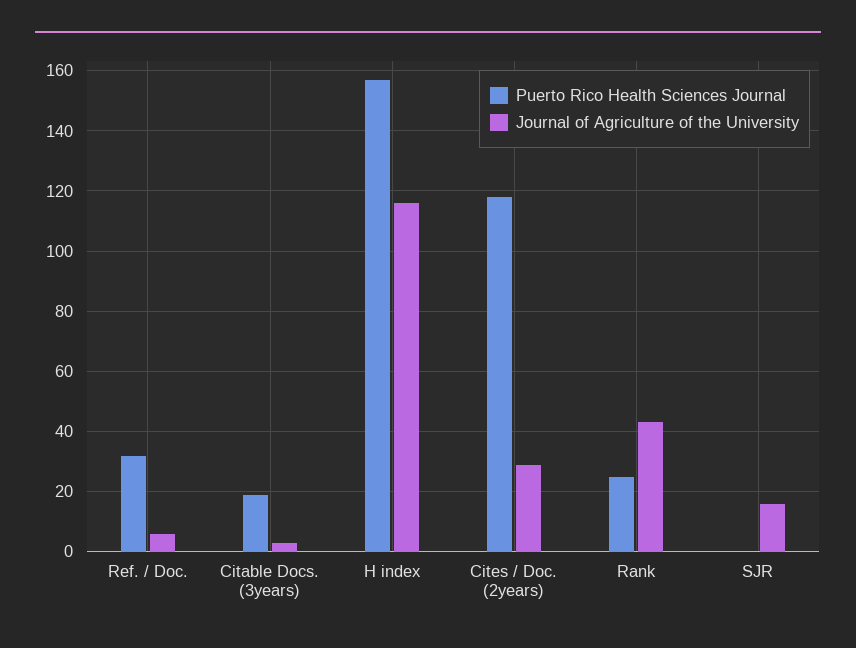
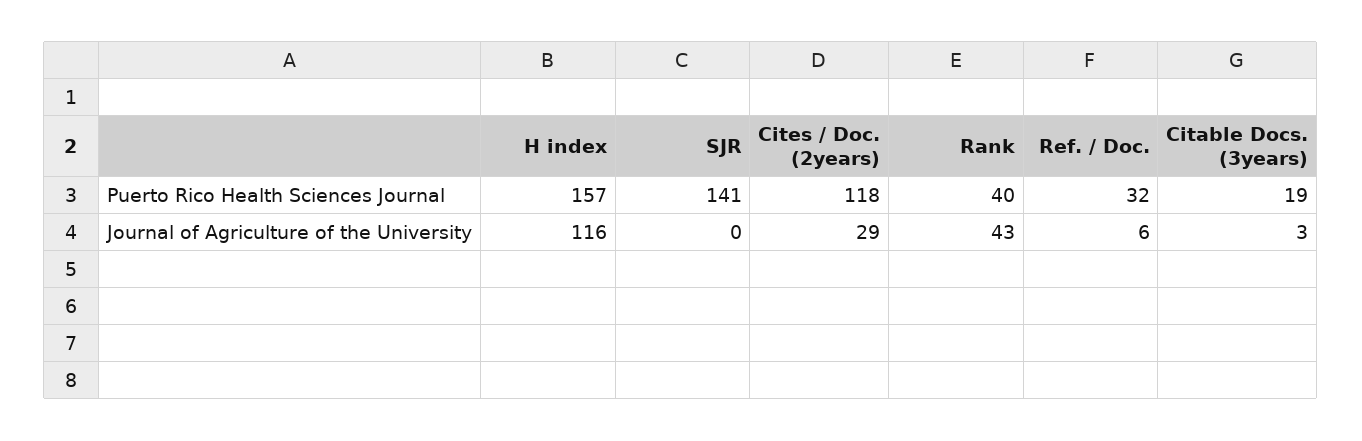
  {
    "Puerto Rico Health Sciences Journal": {
      "Ref. / Doc.": 32,
      "Citable Docs. (3years)": 19,
      "H index": 157,
      "Cites / Doc. (2years)": 118,
-     "Rank": 25,
+     "Rank": 40,
-     "SJR": 0
+     "SJR": 141
    },
    "Journal of Agriculture of the University": {
      "Ref. / Doc.": 6,
      "Citable Docs. (3years)": 3,
      "H index": 116,
      "Cites / Doc. (2years)": 29,
      "Rank": 43,
-     "SJR": 15
+     "SJR": 0
    }
  }

